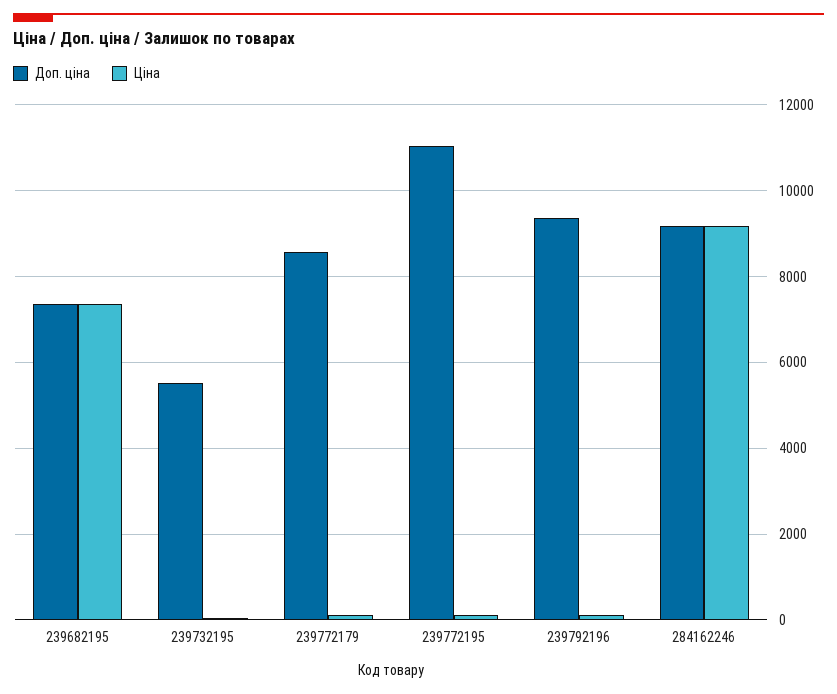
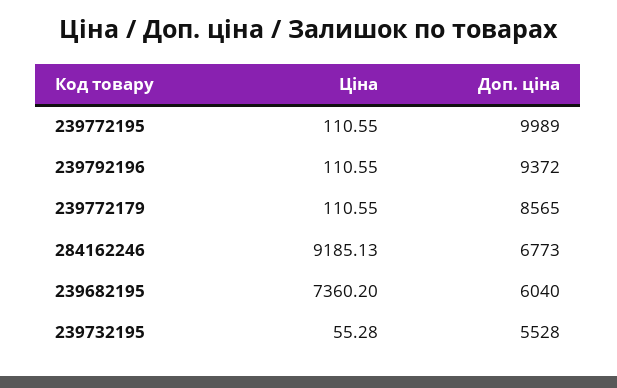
  {
    "Доп. ціна": {
-     "239682195": 7400,
+     "239682195": 6040,
      "239732195": 5528,
      "239772179": 8565,
-     "239772195": 11000,
+     "239772195": 9989,
      "239792196": 9372,
-     "284162246": 9200
+     "284162246": 6773
    },
    "Ціна": {
      "239682195": 7360.2,
      "239732195": 55.28,
      "239772179": 110.55,
      "239772195": 110.55,
      "239792196": 110.55,
      "284162246": 9185.13
    }
  }

